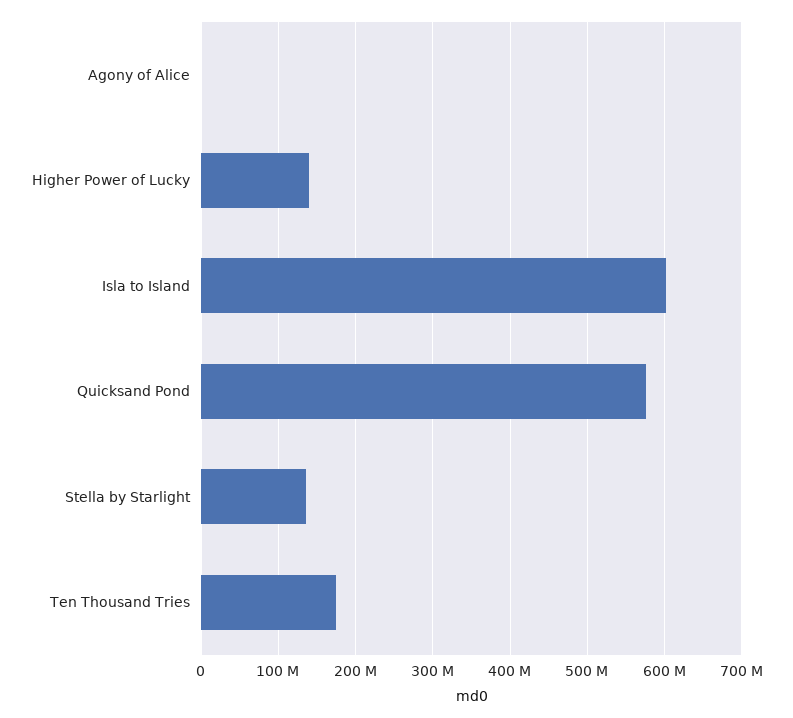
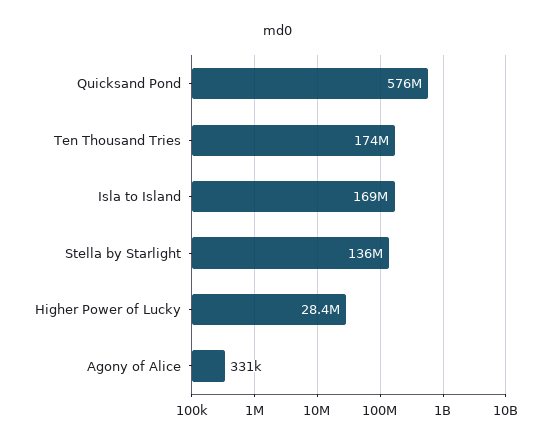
  {
    "Agony of Alice": 331000,
-   "Higher Power of Lucky": 140000000,
+   "Higher Power of Lucky": 28400000,
-   "Isla to Island": 600000000,
+   "Isla to Island": 169000000,
    "Quicksand Pond": 576000000,
    "Stella by Starlight": 136000000,
    "Ten Thousand Tries": 174000000
  }

